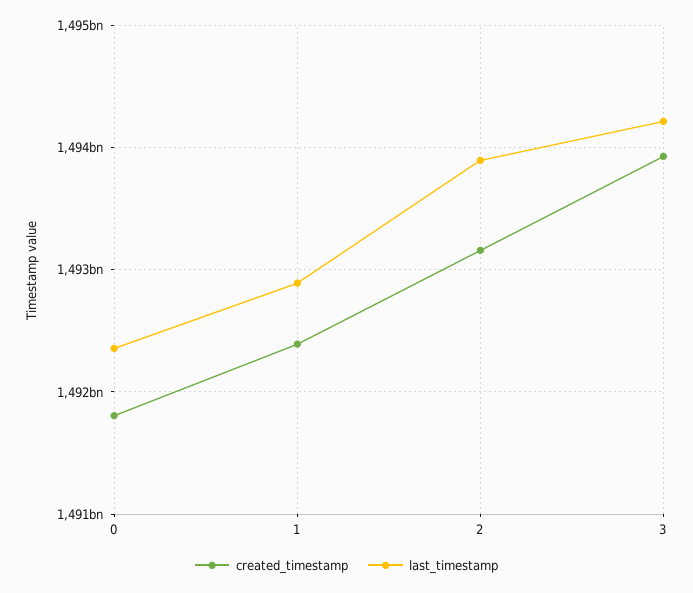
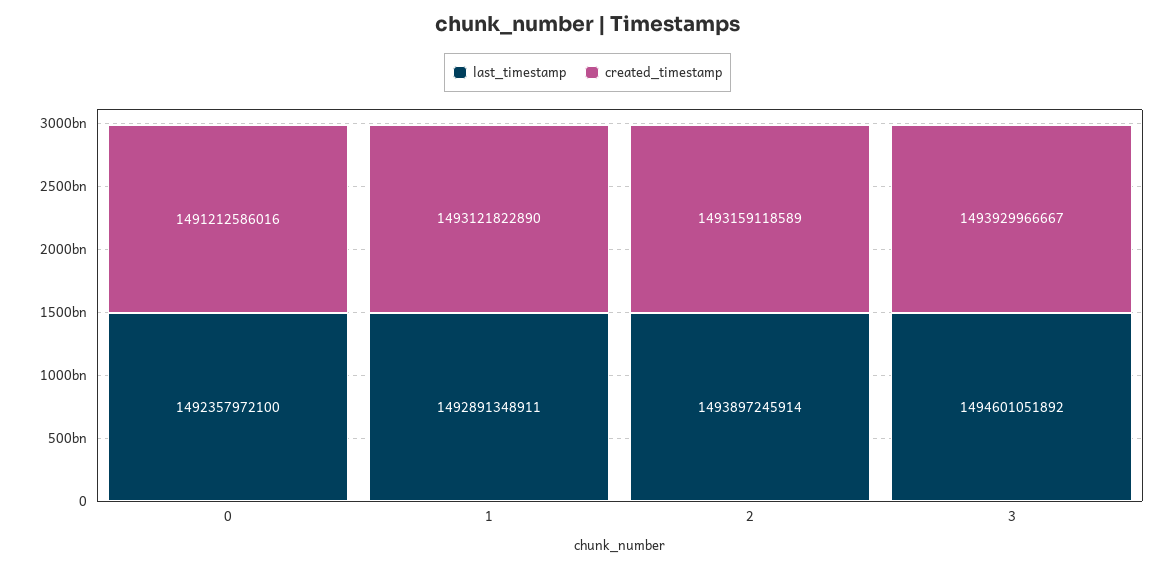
  {
    "created_timestamp": {
-     "0": 1491800000000,
+     "0": 1491212586016,
-     "1": 1492400000000,
+     "1": 1493121822890,
      "2": 1493159118589,
      "3": 1493929966667
    },
    "last_timestamp": {
      "0": 1492357972100,
      "1": 1492891348911,
      "2": 1493897245914,
-     "3": 1494200000000
+     "3": 1494601051892
    }
  }

